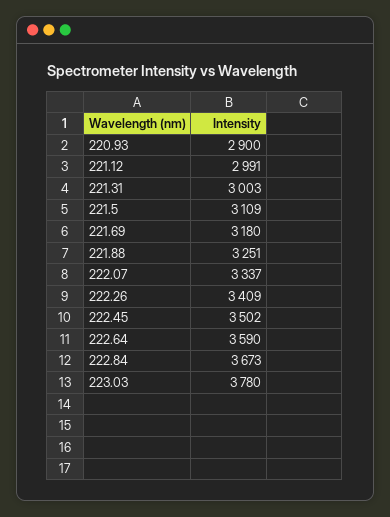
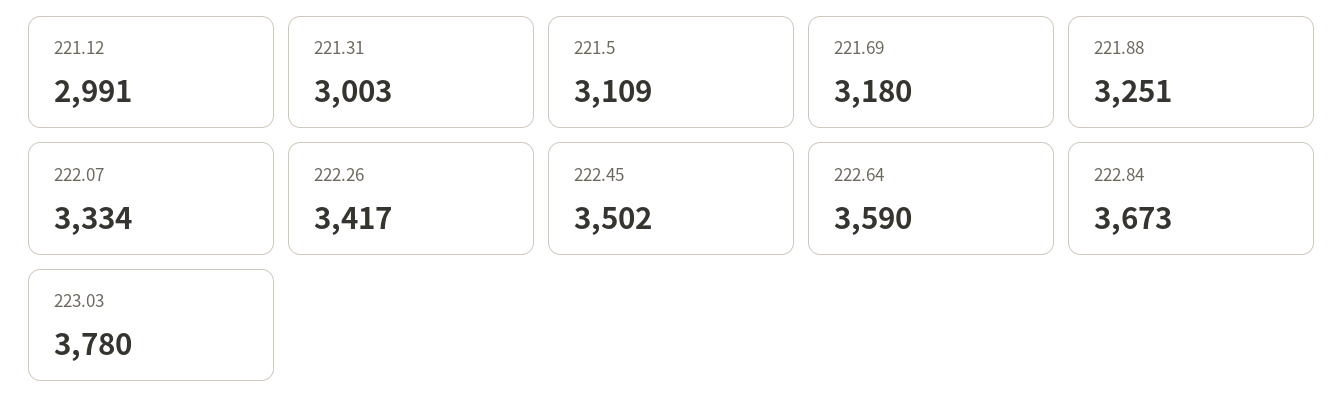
  {
-   "220.93": 2900,
    "221.12": 2991,
    "221.31": 3003,
    "221.5": 3109,
    "221.69": 3180,
    "221.88": 3251,
-   "222.07": 3337,
+   "222.07": 3334,
-   "222.26": 3409,
+   "222.26": 3417,
    "222.45": 3502,
    "222.64": 3590,
    "222.84": 3673,
    "223.03": 3780
  }

